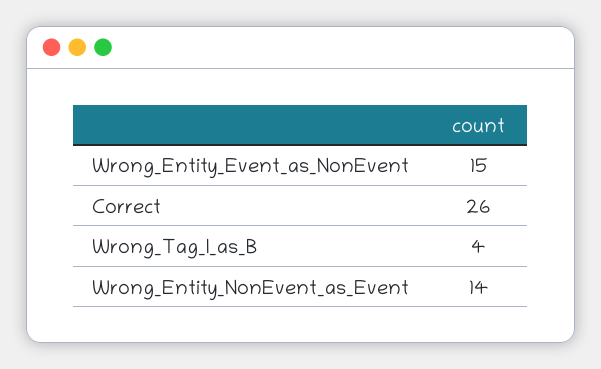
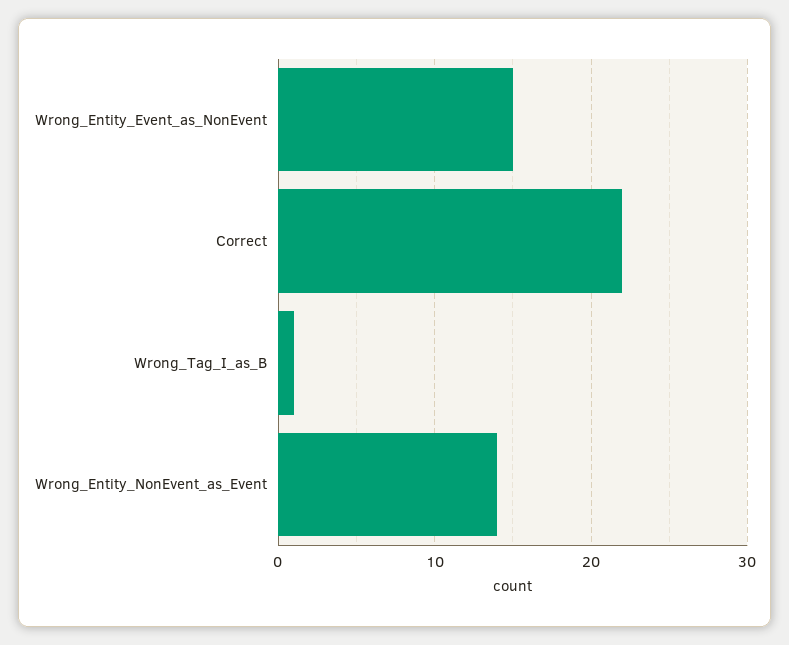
  {
    "Wrong_Entity_Event_as_NonEvent": 15,
-   "Correct": 26,
+   "Correct": 22,
-   "Wrong_Tag_I_as_B": 4,
+   "Wrong_Tag_I_as_B": 1,
    "Wrong_Entity_NonEvent_as_Event": 14
  }

